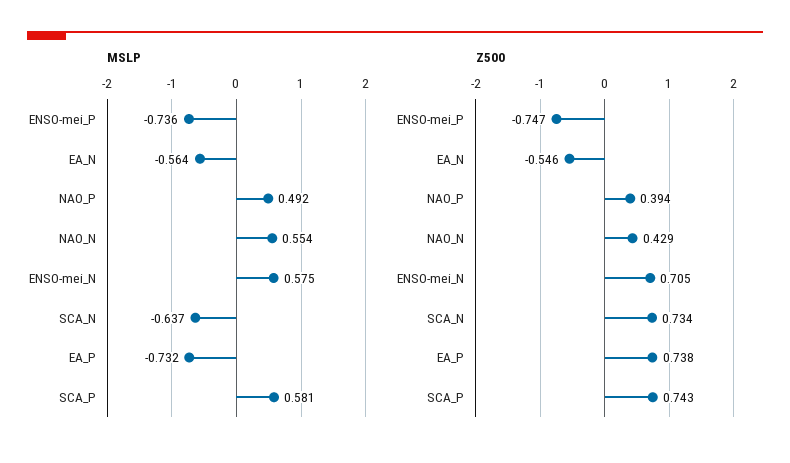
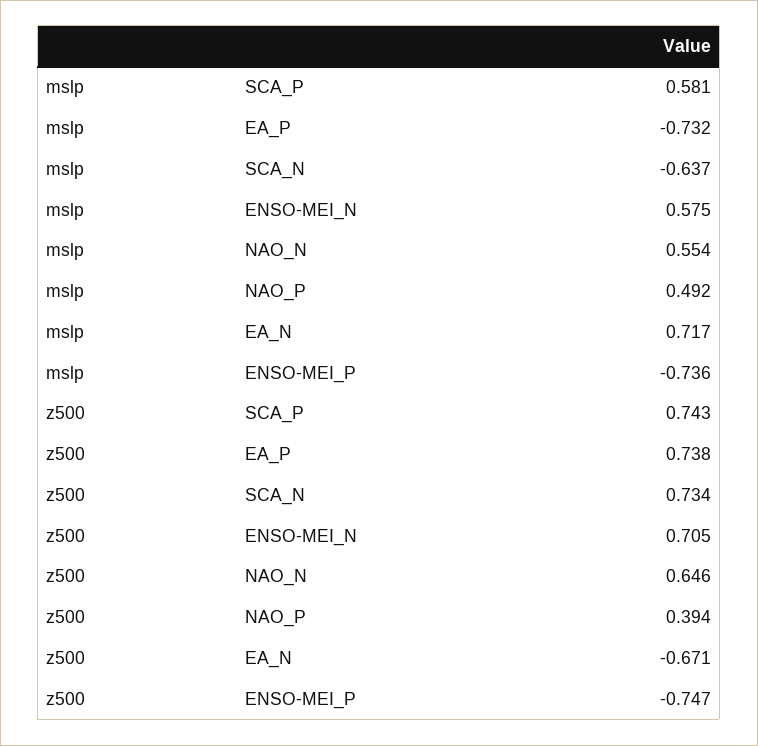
  {
    "MSLP": {
      "ENSO-mei_P": -0.736,
-     "EA_N": -0.564,
+     "EA_N": 0.717,
      "NAO_P": 0.492,
      "NAO_N": 0.554,
      "ENSO-mei_N": 0.575,
      "SCA_N": -0.637,
      "EA_P": -0.732,
      "SCA_P": 0.581
    },
    "Z500": {
      "ENSO-mei_P": -0.747,
-     "EA_N": -0.546,
+     "EA_N": -0.671,
      "NAO_P": 0.394,
-     "NAO_N": 0.429,
+     "NAO_N": 0.646,
      "ENSO-mei_N": 0.705,
      "SCA_N": 0.734,
      "EA_P": 0.738,
      "SCA_P": 0.743
    }
  }

